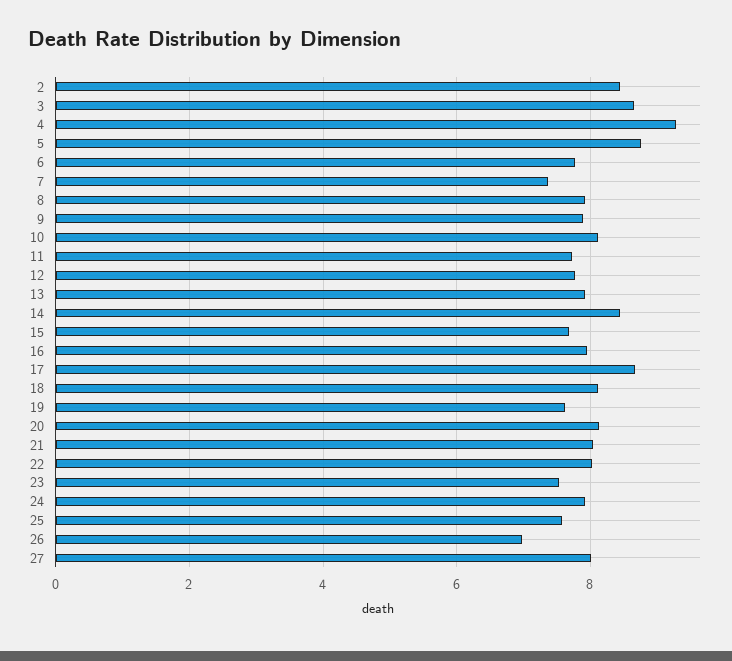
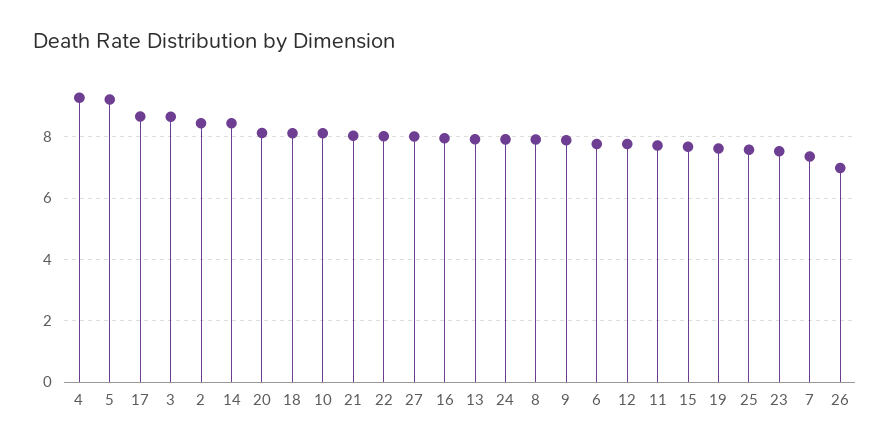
  {
    "2": 8.4,
    "3": 8.6,
    "4": 9.2,
-   "5": 8.8,
+   "5": 9.2,
    "6": 7.8,
    "7": 7.4,
    "8": 8,
    "9": 7.8,
    "10": 8.2,
    "11": 7.8,
    "12": 7.8,
    "13": 8,
    "14": 8.4,
    "15": 7.6,
    "16": 8,
    "17": 8.6,
    "18": 8.2,
    "19": 7.6,
    "20": 8.2,
    "21": 8,
    "22": 8,
    "23": 7.6,
    "24": 8,
    "25": 7.6,
    "26": 7,
    "27": 8
  }

